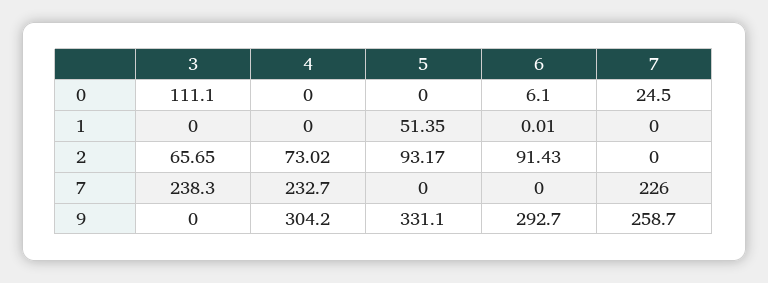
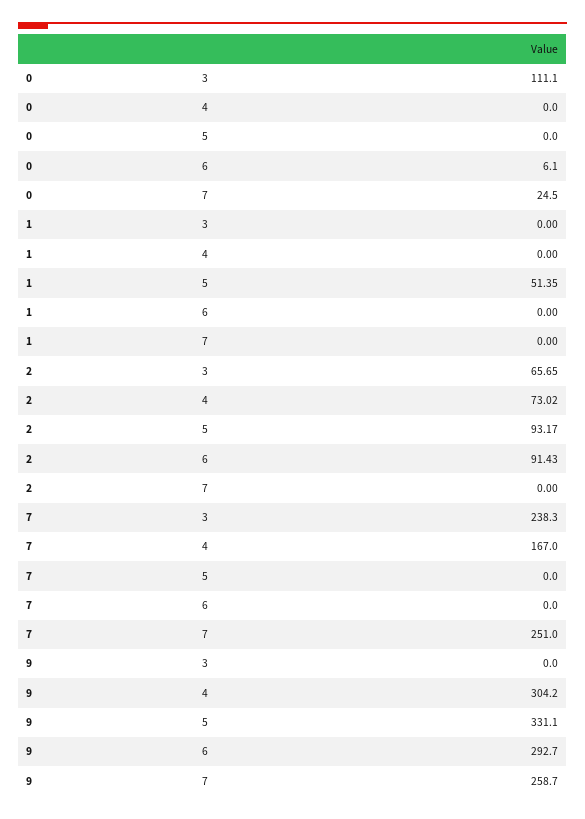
  {
    "3": {
      "0": 111.1,
      "1": 0,
      "2": 65.65,
      "7": 238.3,
      "9": 0
    },
    "4": {
      "0": 0,
      "1": 0,
      "2": 73.02,
-     "7": 232.7,
+     "7": 167,
      "9": 304.2
    },
    "5": {
      "0": 0,
      "1": 51.35,
      "2": 93.17,
      "7": 0,
      "9": 331.1
    },
    "6": {
      "0": 6.1,
-     "1": 0.01,
+     "1": 0,
      "2": 91.43,
      "7": 0,
      "9": 292.7
    },
    "7": {
      "0": 24.5,
      "1": 0,
      "2": 0,
-     "7": 226,
+     "7": 251,
      "9": 258.7
    }
  }

